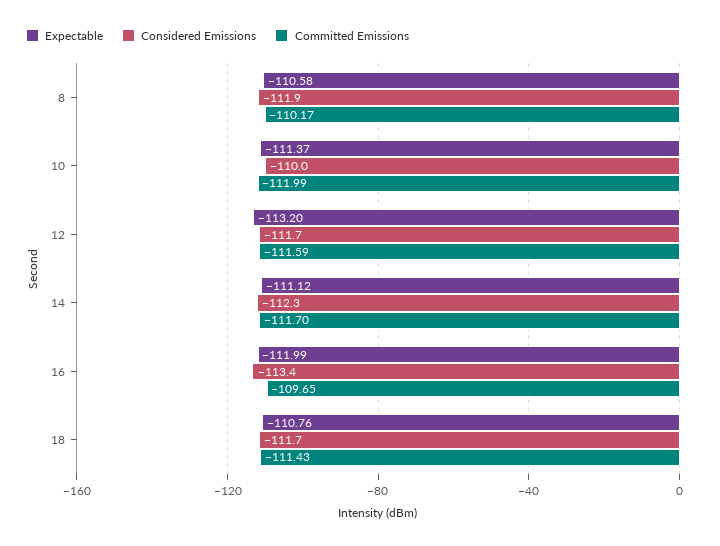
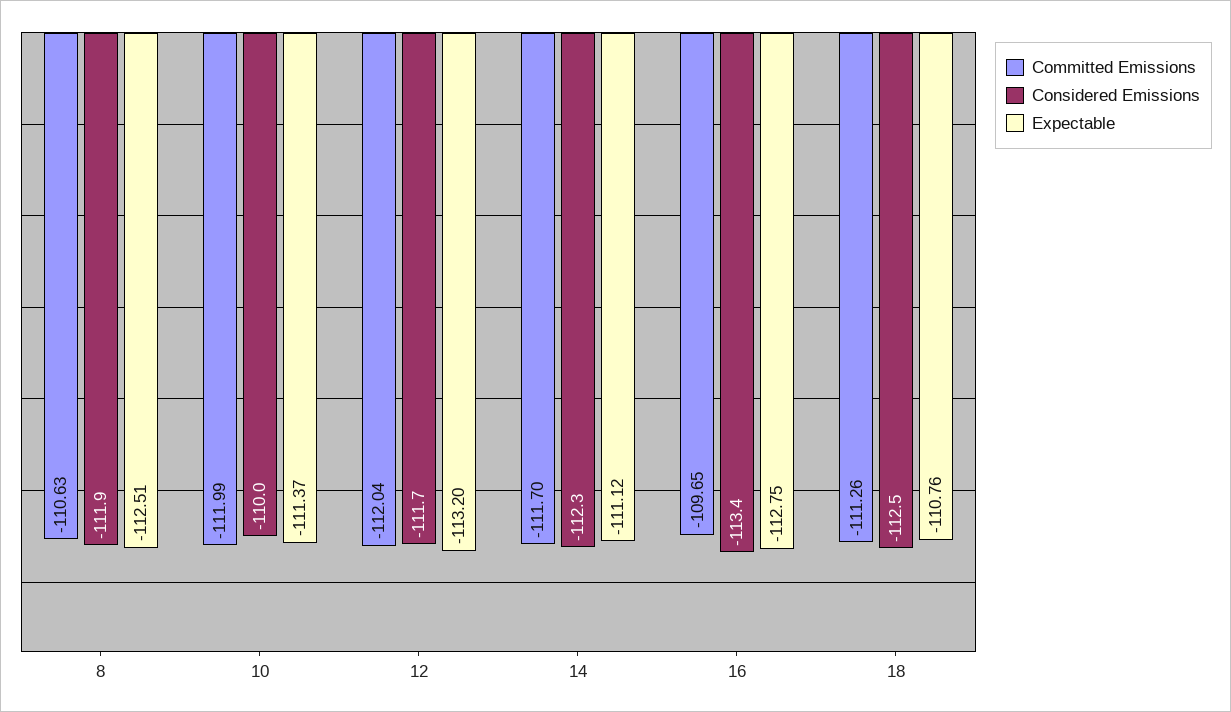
  {
    "Expectable": {
-     "8": -110.58,
+     "8": -112.51,
      "10": -111.37,
      "12": -113.2,
      "14": -111.12,
-     "16": -111.99,
+     "16": -112.75,
      "18": -110.76
    },
    "Considered Emissions": {
      "8": -111.9,
      "10": -110,
      "12": -111.7,
      "14": -112.3,
      "16": -113.4,
-     "18": -111.7
+     "18": -112.5
    },
    "Committed Emissions": {
-     "8": -110.17,
+     "8": -110.63,
      "10": -111.99,
-     "12": -111.59,
+     "12": -112.04,
      "14": -111.7,
      "16": -109.65,
-     "18": -111.43
+     "18": -111.26
    }
  }

